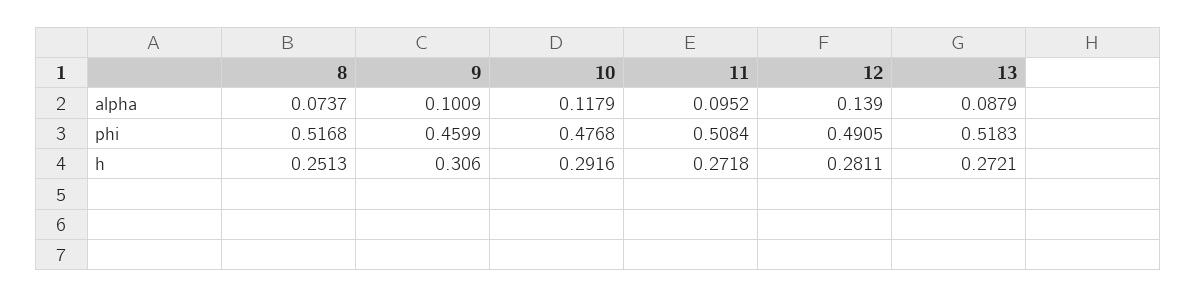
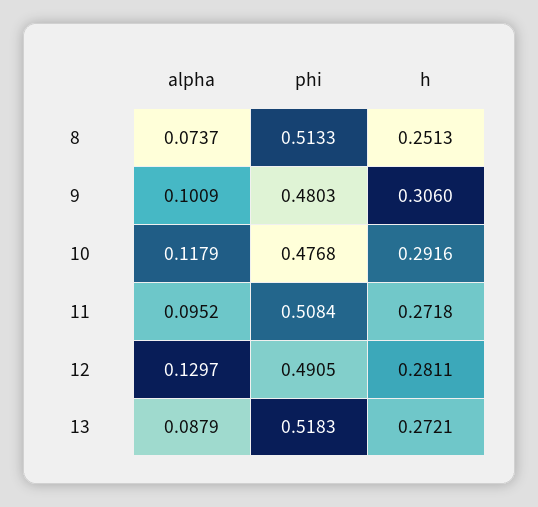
  {
    "8": {
      "alpha": 0.0737,
-     "phi": 0.5168,
+     "phi": 0.5133,
      "h": 0.2513
    },
    "9": {
      "alpha": 0.1009,
-     "phi": 0.4599,
+     "phi": 0.4803,
      "h": 0.306
    },
    "10": {
      "alpha": 0.1179,
      "phi": 0.4768,
      "h": 0.2916
    },
    "11": {
      "alpha": 0.0952,
      "phi": 0.5084,
      "h": 0.2718
    },
    "12": {
-     "alpha": 0.139,
+     "alpha": 0.1297,
      "phi": 0.4905,
      "h": 0.2811
    },
    "13": {
      "alpha": 0.0879,
      "phi": 0.5183,
      "h": 0.2721
    }
  }

